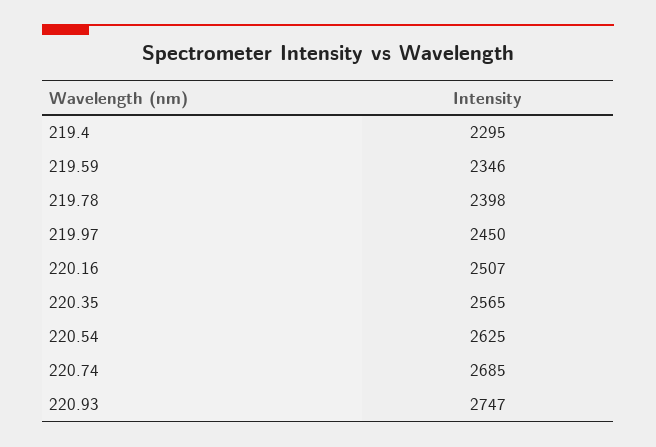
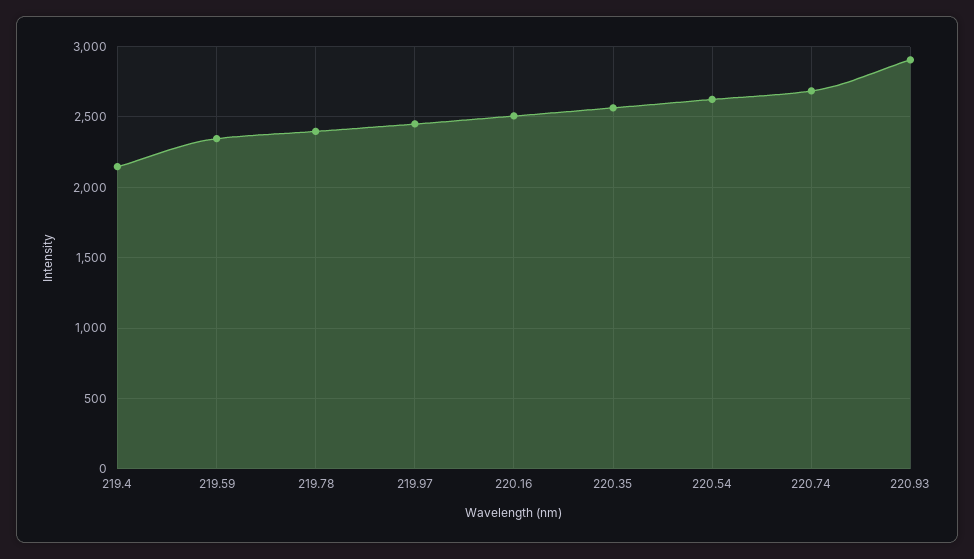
  {
-   "219.4": 2295,
+   "219.4": 2150,
    "219.59": 2346,
    "219.78": 2398,
    "219.97": 2450,
    "220.16": 2507,
    "220.35": 2565,
    "220.54": 2625,
    "220.74": 2685,
-   "220.93": 2747
+   "220.93": 2900
  }

